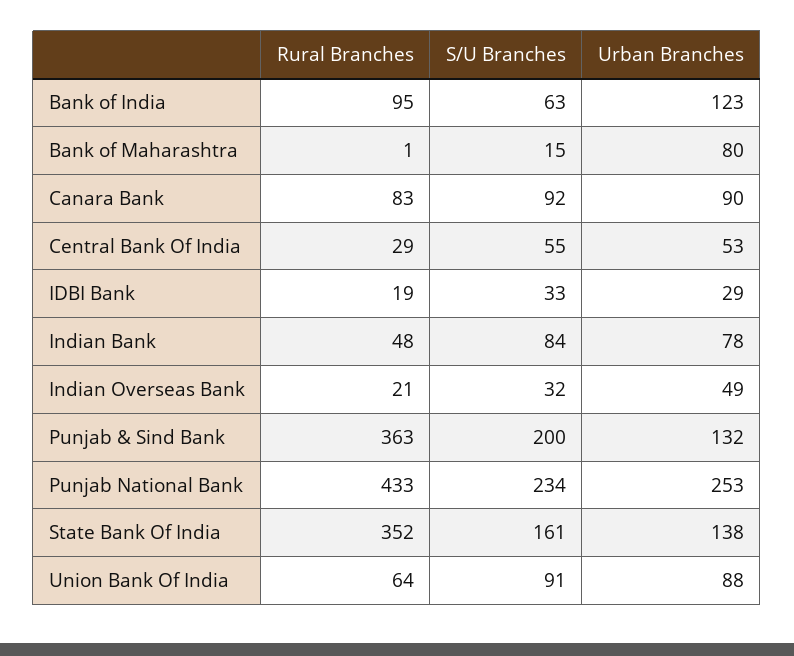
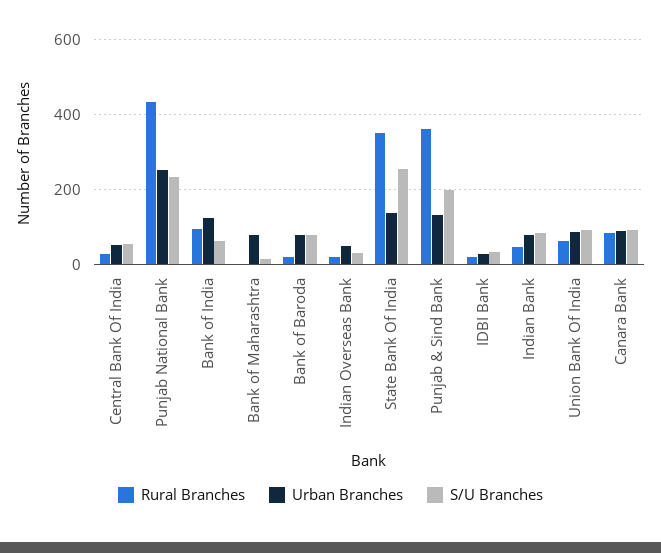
  {
    "Rural Branches": {
      "Bank of India": 95,
      "Bank of Maharashtra": 1,
      "Canara Bank": 83,
      "Central Bank Of India": 29,
      "IDBI Bank": 19,
      "Indian Bank": 48,
      "Indian Overseas Bank": 21,
      "Punjab & Sind Bank": 363,
      "Punjab National Bank": 433,
      "State Bank Of India": 352,
-     "Union Bank Of India": 64
+     "Union Bank Of India": 64,
+     "Bank of Baroda": 20
    },
    "S/U Branches": {
      "Bank of India": 63,
      "Bank of Maharashtra": 15,
      "Canara Bank": 92,
      "Central Bank Of India": 55,
      "IDBI Bank": 33,
      "Indian Bank": 84,
      "Indian Overseas Bank": 32,
      "Punjab & Sind Bank": 200,
      "Punjab National Bank": 234,
-     "State Bank Of India": 161,
+     "State Bank Of India": 260,
-     "Union Bank Of India": 91
+     "Union Bank Of India": 91,
+     "Bank of Baroda": 80
    },
    "Urban Branches": {
      "Bank of India": 123,
      "Bank of Maharashtra": 80,
      "Canara Bank": 90,
      "Central Bank Of India": 53,
      "IDBI Bank": 29,
      "Indian Bank": 78,
      "Indian Overseas Bank": 49,
      "Punjab & Sind Bank": 132,
      "Punjab National Bank": 253,
      "State Bank Of India": 138,
-     "Union Bank Of India": 88
+     "Union Bank Of India": 88,
+     "Bank of Baroda": 80
    }
  }

